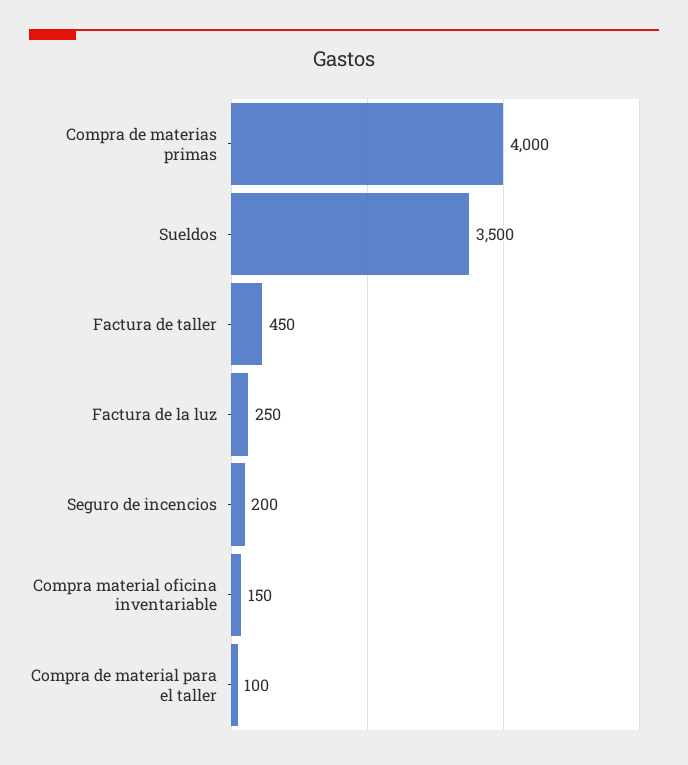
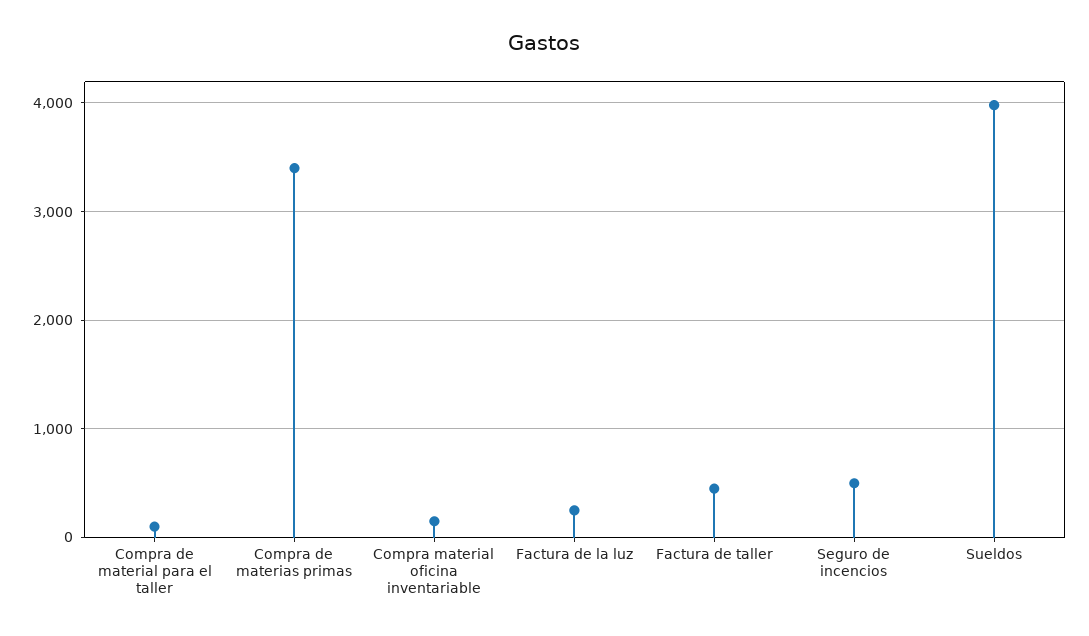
  {
-   "Compra de materias primas": 4000,
+   "Compra de materias primas": 3400,
-   "Sueldos": 3500,
+   "Sueldos": 4000,
    "Factura de taller": 450,
    "Factura de la luz": 250,
-   "Seguro de incencios": 200,
+   "Seguro de incencios": 500,
    "Compra material oficina inventariable": 150,
    "Compra de material para el taller": 100
  }

